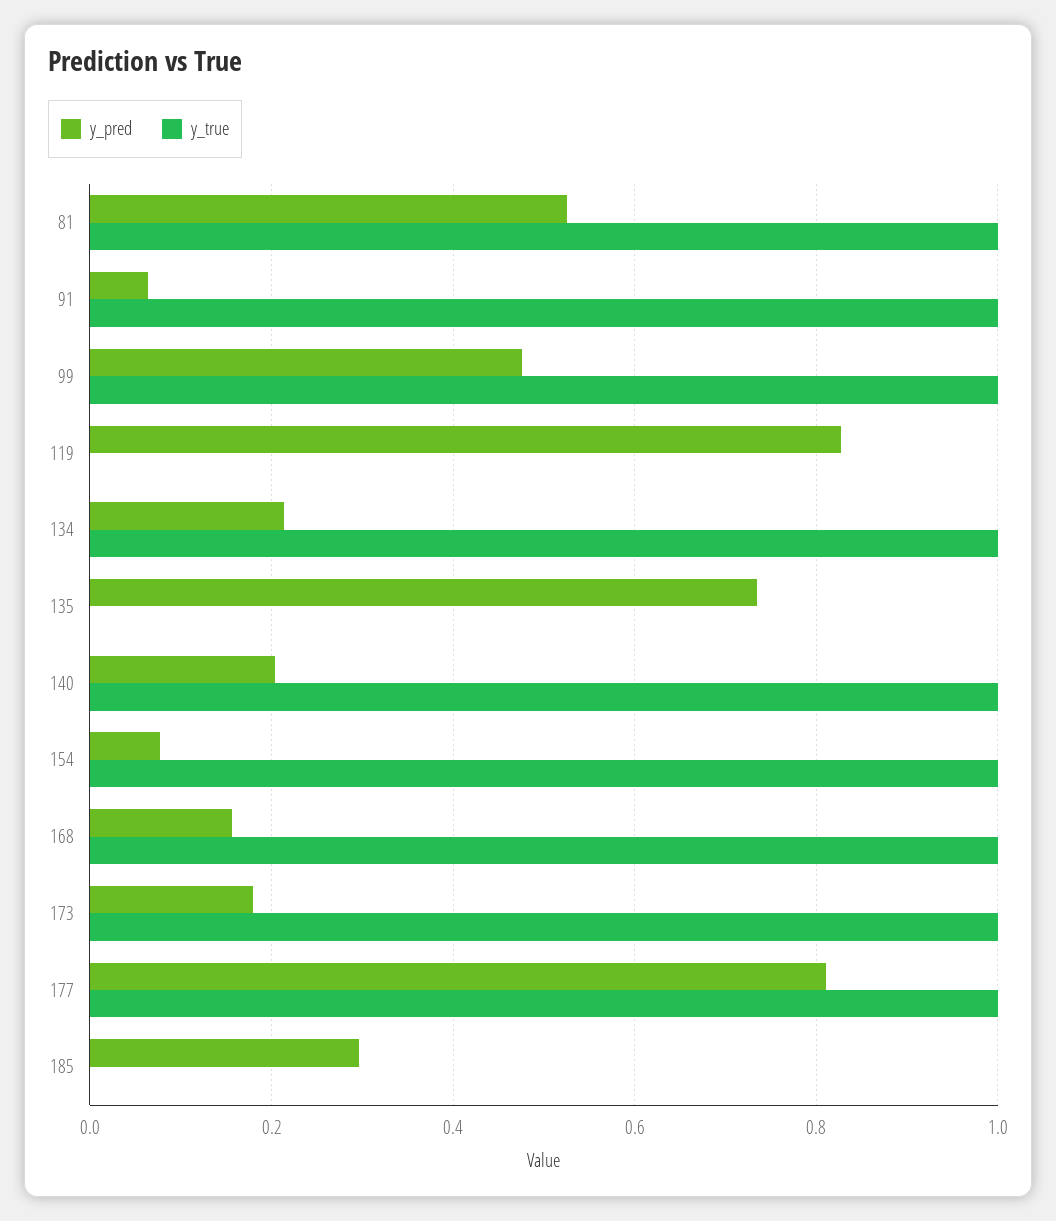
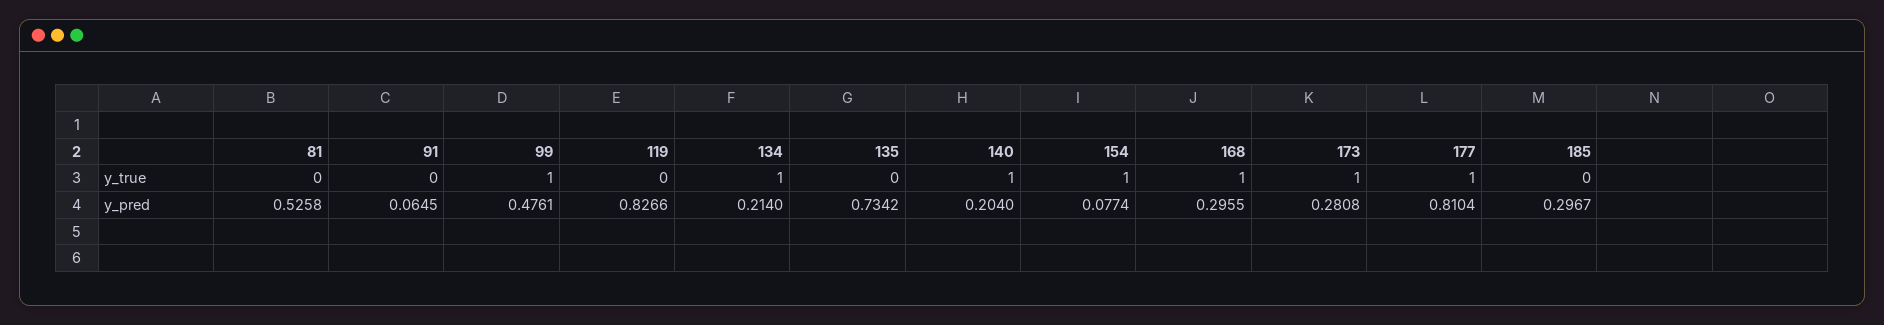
  {
    "y_pred": {
      "81": 0.5258,
      "91": 0.0645,
      "99": 0.4761,
      "119": 0.8266,
      "134": 0.214,
      "135": 0.7342,
      "140": 0.204,
      "154": 0.0774,
-     "168": 0.16,
+     "168": 0.2955,
-     "173": 0.18,
+     "173": 0.2808,
      "177": 0.8104,
      "185": 0.2967
    },
    "y_true": {
-     "81": 1,
+     "81": 0,
-     "91": 1,
+     "91": 0,
      "99": 1,
      "119": 0,
      "134": 1,
      "135": 0,
      "140": 1,
      "154": 1,
      "168": 1,
      "173": 1,
      "177": 1,
      "185": 0
    }
  }

